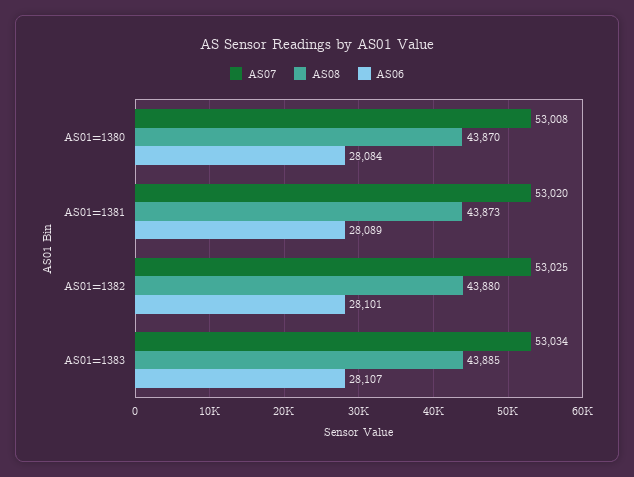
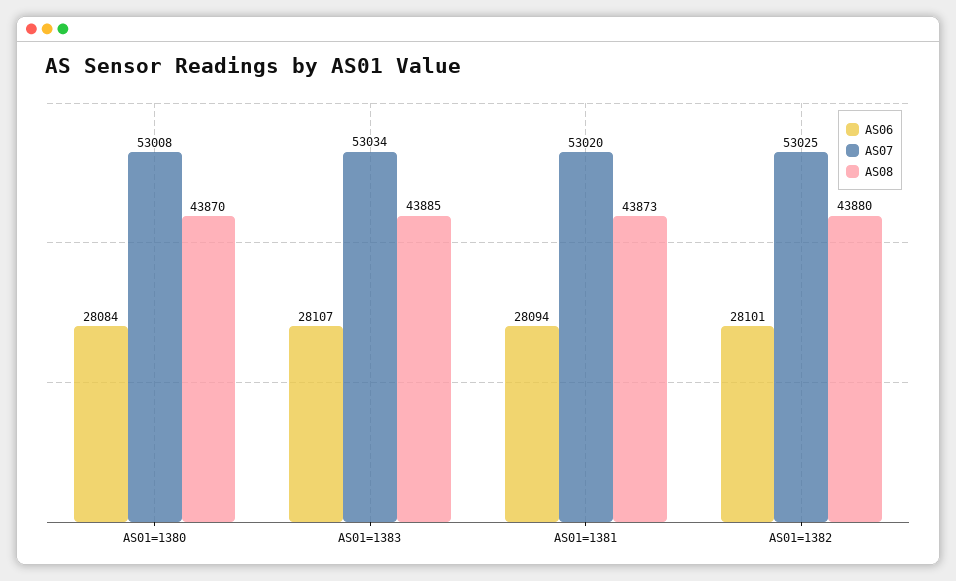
  {
    "AS07": {
      "AS01=1380": 53008,
      "AS01=1381": 53020,
      "AS01=1382": 53025,
      "AS01=1383": 53034
    },
    "AS08": {
      "AS01=1380": 43870,
      "AS01=1381": 43873,
      "AS01=1382": 43880,
      "AS01=1383": 43885
    },
    "AS06": {
      "AS01=1380": 28084,
-     "AS01=1381": 28089,
+     "AS01=1381": 28094,
      "AS01=1382": 28101,
      "AS01=1383": 28107
    }
  }

